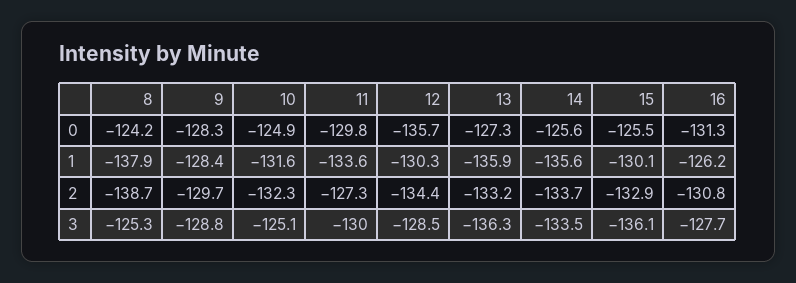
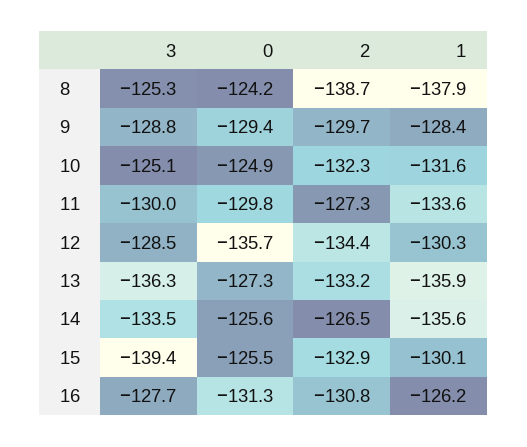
  {
    "8": {
      "0": -124.2,
      "1": -137.9,
      "2": -138.7,
      "3": -125.3
    },
    "9": {
-     "0": -128.3,
+     "0": -129.4,
      "1": -128.4,
      "2": -129.7,
      "3": -128.8
    },
    "10": {
      "0": -124.9,
      "1": -131.6,
      "2": -132.3,
      "3": -125.1
    },
    "11": {
      "0": -129.8,
      "1": -133.6,
      "2": -127.3,
      "3": -130
    },
    "12": {
      "0": -135.7,
      "1": -130.3,
      "2": -134.4,
      "3": -128.5
    },
    "13": {
      "0": -127.3,
      "1": -135.9,
      "2": -133.2,
      "3": -136.3
    },
    "14": {
      "0": -125.6,
      "1": -135.6,
-     "2": -133.7,
+     "2": -126.5,
      "3": -133.5
    },
    "15": {
      "0": -125.5,
      "1": -130.1,
      "2": -132.9,
-     "3": -136.1
+     "3": -139.4
    },
    "16": {
      "0": -131.3,
      "1": -126.2,
      "2": -130.8,
      "3": -127.7
    }
  }

